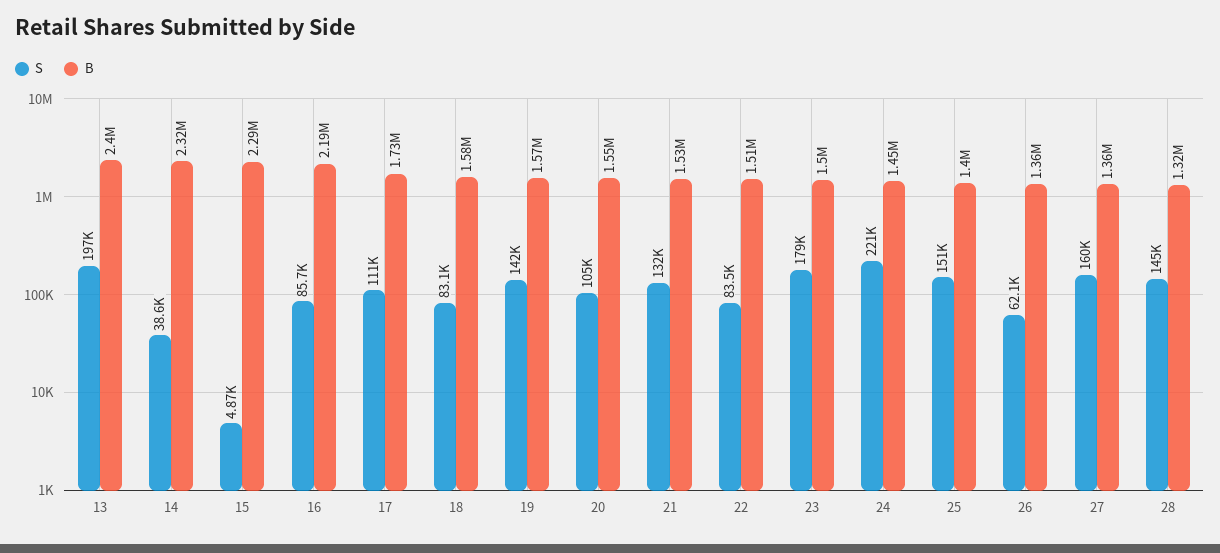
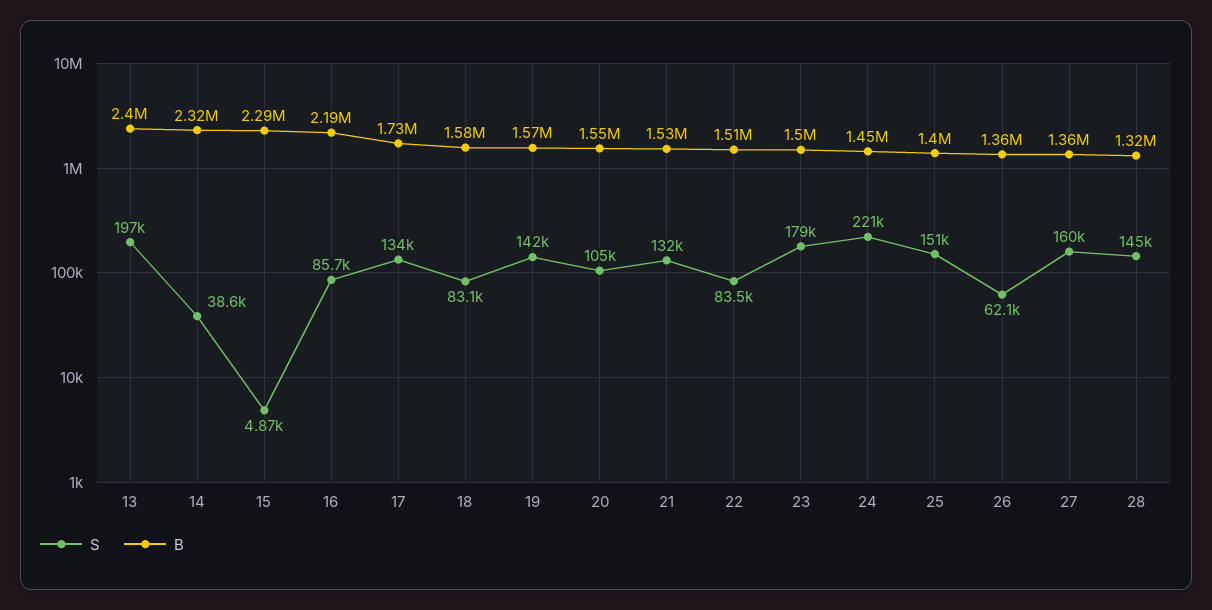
  {
    "S": {
      "13": 197000,
      "14": 38600,
      "15": 4870,
      "16": 85700,
-     "17": 111000,
+     "17": 134000,
      "18": 83100,
      "19": 142000,
      "20": 105000,
      "21": 132000,
      "22": 83500,
      "23": 179000,
      "24": 221000,
      "25": 151000,
      "26": 62100,
      "27": 160000,
      "28": 145000
    },
    "B": {
      "13": 2400000,
      "14": 2320000,
      "15": 2290000,
      "16": 2190000,
      "17": 1730000,
      "18": 1580000,
      "19": 1570000,
      "20": 1550000,
      "21": 1530000,
      "22": 1510000,
      "23": 1500000,
      "24": 1450000,
      "25": 1400000,
      "26": 1360000,
      "27": 1360000,
      "28": 1320000
    }
  }

